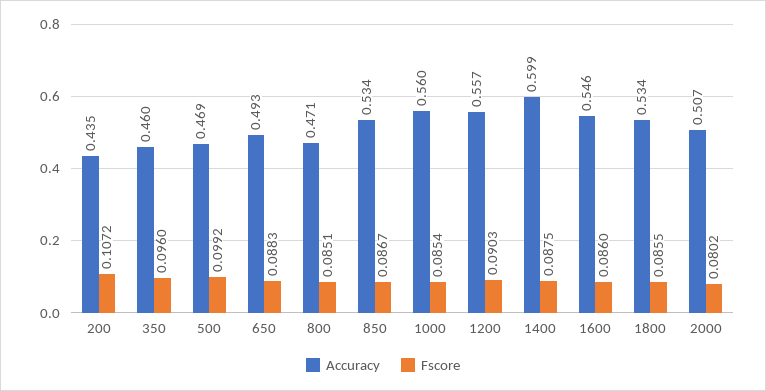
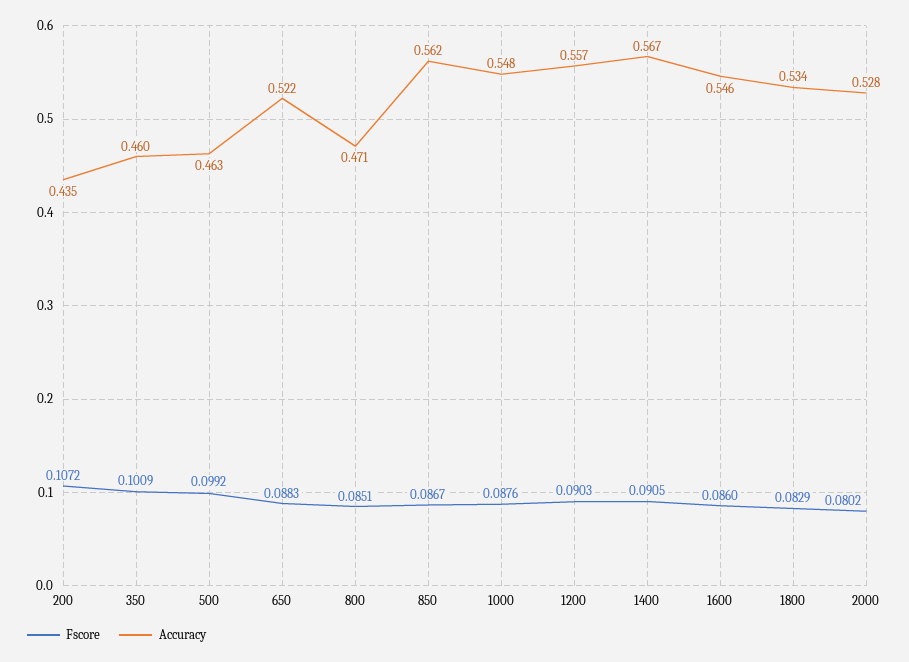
  {
    "Accuracy": {
      "200": 0.435,
      "350": 0.46,
-     "500": 0.469,
+     "500": 0.463,
-     "650": 0.493,
+     "650": 0.522,
      "800": 0.471,
-     "850": 0.534,
+     "850": 0.562,
-     "1000": 0.56,
+     "1000": 0.548,
      "1200": 0.557,
-     "1400": 0.599,
+     "1400": 0.567,
      "1600": 0.546,
      "1800": 0.534,
-     "2000": 0.507
+     "2000": 0.528
    },
    "Fscore": {
      "200": 0.1072,
-     "350": 0.096,
+     "350": 0.1009,
      "500": 0.0992,
      "650": 0.0883,
      "800": 0.0851,
      "850": 0.0867,
-     "1000": 0.0854,
+     "1000": 0.0876,
      "1200": 0.0903,
-     "1400": 0.0875,
+     "1400": 0.0905,
      "1600": 0.086,
-     "1800": 0.0855,
+     "1800": 0.0829,
      "2000": 0.0802
    }
  }

